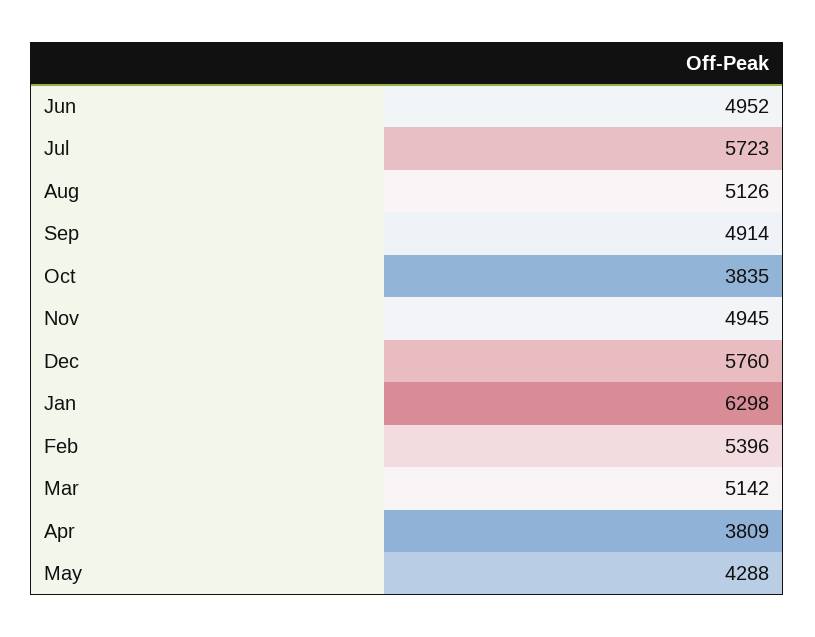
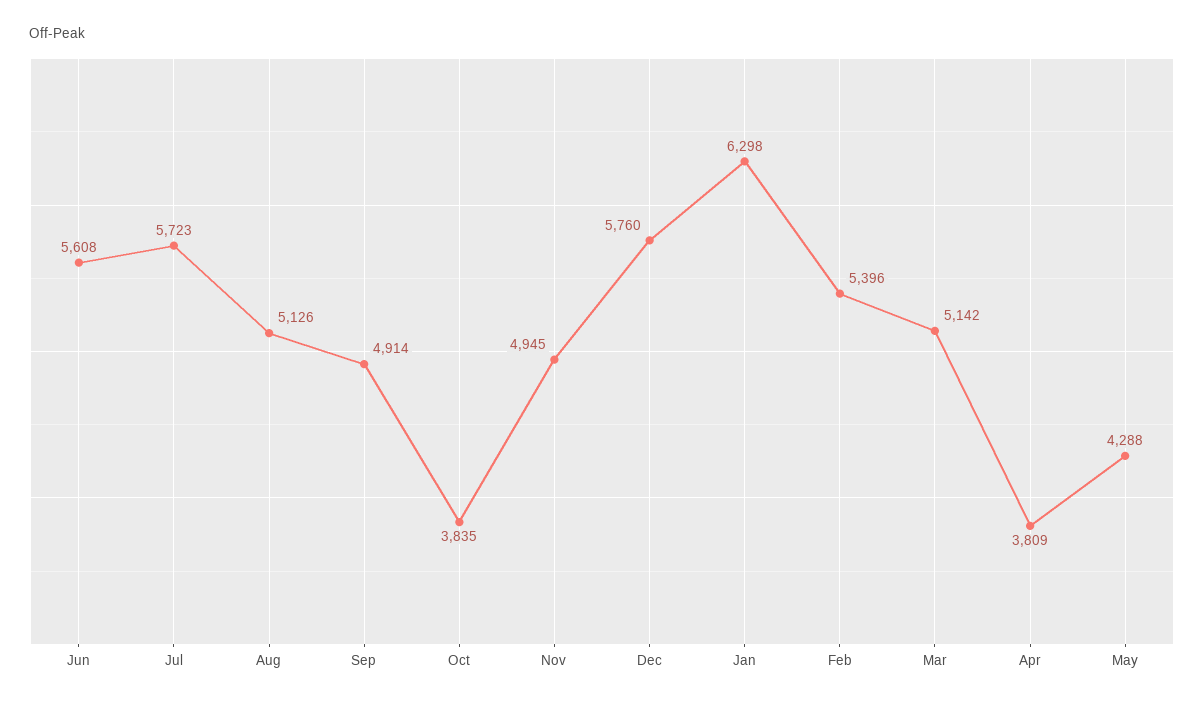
  {
-   "Jun": 4952,
+   "Jun": 5608,
    "Jul": 5723,
    "Aug": 5126,
    "Sep": 4914,
    "Oct": 3835,
    "Nov": 4945,
    "Dec": 5760,
    "Jan": 6298,
    "Feb": 5396,
    "Mar": 5142,
    "Apr": 3809,
    "May": 4288
  }

